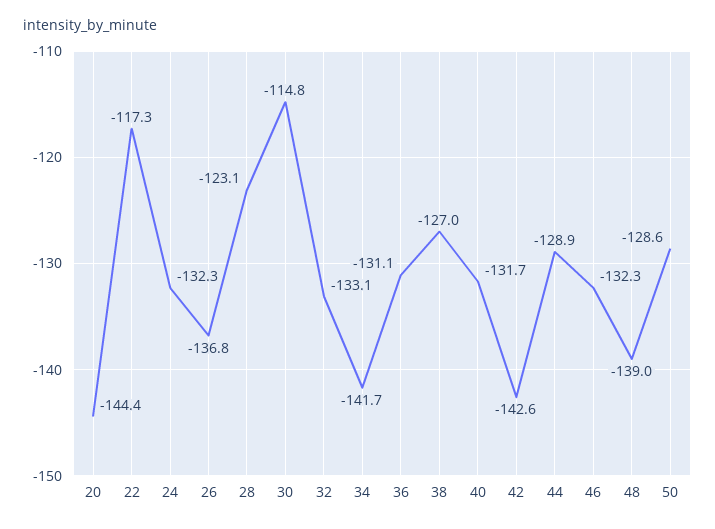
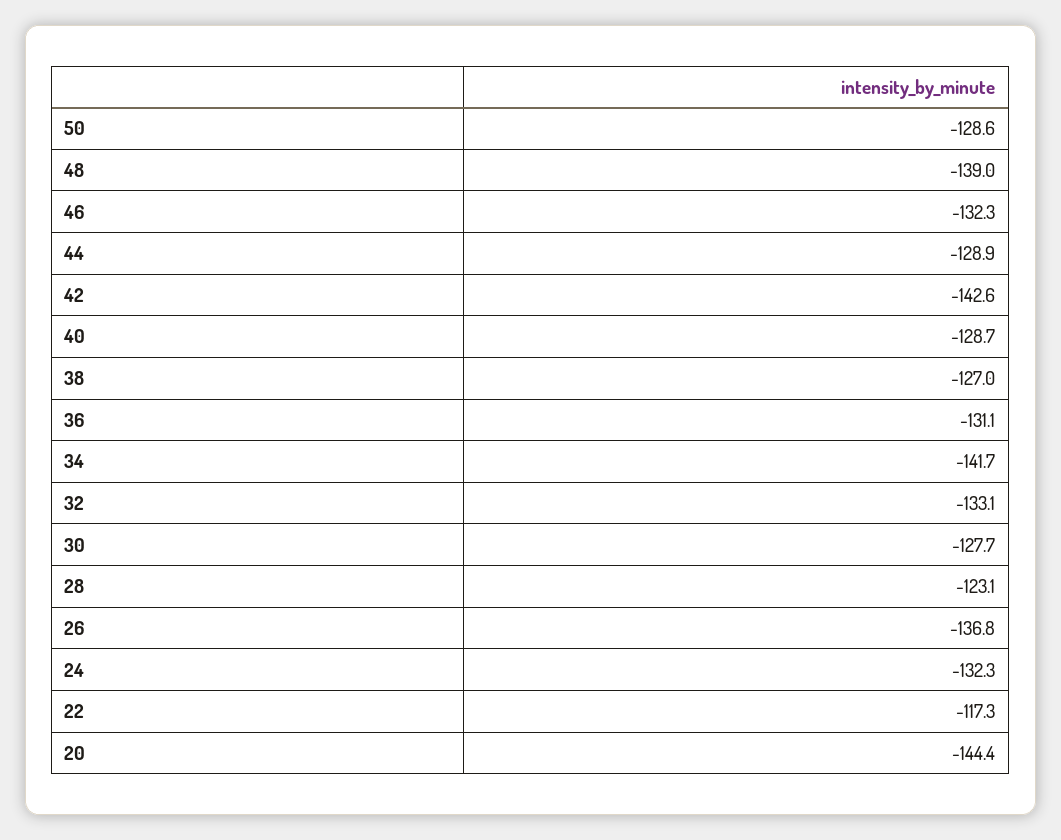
  {
    "20": -144.4,
    "22": -117.3,
    "24": -132.3,
    "26": -136.8,
    "28": -123.1,
-   "30": -114.8,
+   "30": -127.7,
    "32": -133.1,
    "34": -141.7,
    "36": -131.1,
    "38": -127,
-   "40": -131.7,
+   "40": -128.7,
    "42": -142.6,
    "44": -128.9,
    "46": -132.3,
    "48": -139,
    "50": -128.6
  }

